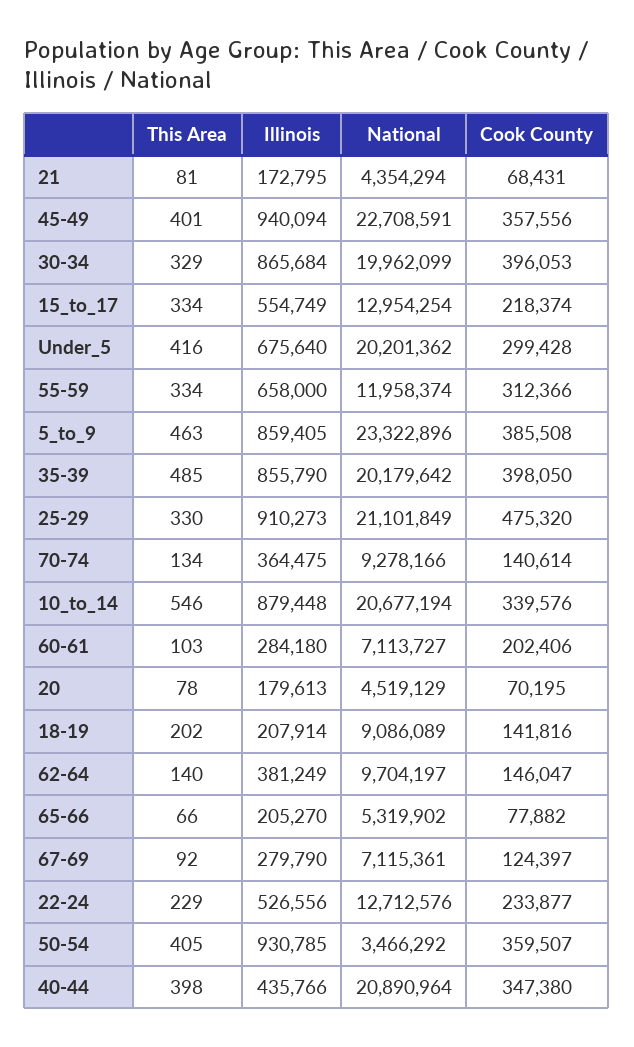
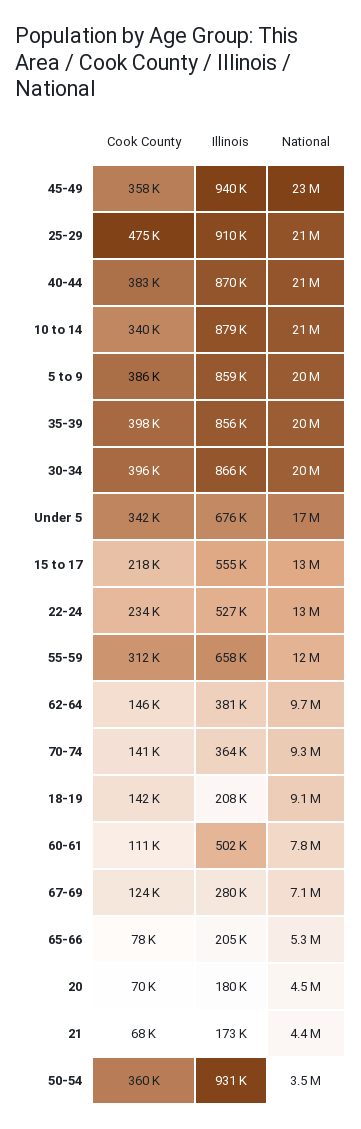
  {
-   "This Area": {
-     "21": 81,
-     "45-49": 401,
-     "30-34": 329,
-     "15_to_17": 334,
-     "Under_5": 416,
-     "55-59": 334,
-     "5_to_9": 463,
-     "35-39": 485,
-     "25-29": 330,
-     "70-74": 134,
-     "10_to_14": 546,
-     "60-61": 103,
-     "20": 78,
-     "18-19": 202,
-     "62-64": 140,
-     "65-66": 66,
-     "67-69": 92,
-     "22-24": 229,
-     "50-54": 405,
-     "40-44": 398
-   },
    "Illinois": {
      "21": 172795,
      "45-49": 940094,
      "30-34": 865684,
      "15_to_17": 554749,
      "Under_5": 675640,
      "55-59": 658000,
      "5_to_9": 859405,
      "35-39": 855790,
      "25-29": 910273,
      "70-74": 364475,
      "10_to_14": 879448,
-     "60-61": 284180,
+     "60-61": 502000,
      "20": 179613,
      "18-19": 207914,
      "62-64": 381249,
      "65-66": 205270,
      "67-69": 279790,
      "22-24": 526556,
      "50-54": 930785,
-     "40-44": 435766
+     "40-44": 870000
    },
    "National": {
      "21": 4354294,
      "45-49": 22708591,
      "30-34": 19962099,
      "15_to_17": 12954254,
-     "Under_5": 20201362,
+     "Under_5": 17000000,
      "55-59": 11958374,
-     "5_to_9": 23322896,
+     "5_to_9": 20000000,
      "35-39": 20179642,
      "25-29": 21101849,
      "70-74": 9278166,
      "10_to_14": 20677194,
-     "60-61": 7113727,
+     "60-61": 7800000,
      "20": 4519129,
      "18-19": 9086089,
      "62-64": 9704197,
      "65-66": 5319902,
      "67-69": 7115361,
      "22-24": 12712576,
      "50-54": 3466292,
      "40-44": 20890964
    },
    "Cook County": {
      "21": 68431,
      "45-49": 357556,
      "30-34": 396053,
      "15_to_17": 218374,
-     "Under_5": 299428,
+     "Under_5": 342000,
      "55-59": 312366,
      "5_to_9": 385508,
      "35-39": 398050,
      "25-29": 475320,
      "70-74": 140614,
      "10_to_14": 339576,
-     "60-61": 202406,
+     "60-61": 111000,
      "20": 70195,
      "18-19": 141816,
      "62-64": 146047,
      "65-66": 77882,
      "67-69": 124397,
      "22-24": 233877,
      "50-54": 359507,
-     "40-44": 347380
+     "40-44": 383000
    }
  }

